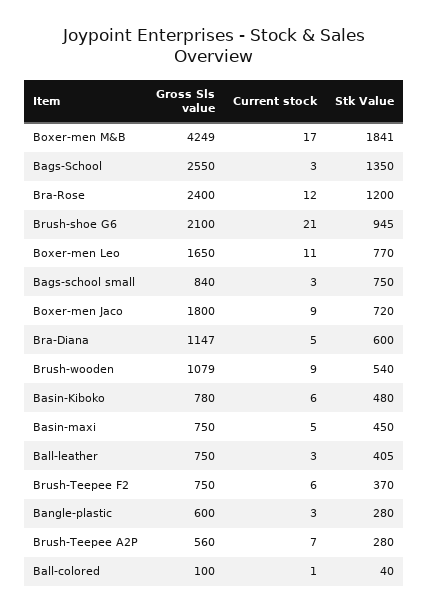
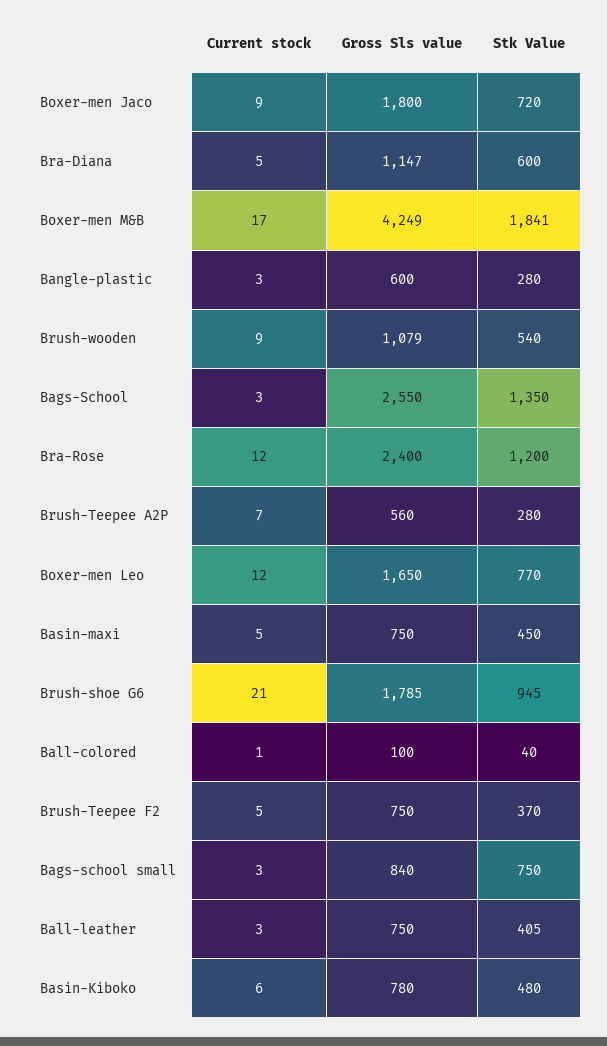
  {
    "Gross Sls value": {
      "Boxer-men M&B": 4249,
      "Bags-School": 2550,
      "Bra-Rose": 2400,
-     "Brush-shoe G6": 2100,
+     "Brush-shoe G6": 1785,
      "Boxer-men Leo": 1650,
      "Bags-school small": 840,
      "Boxer-men Jaco": 1800,
      "Bra-Diana": 1147,
      "Brush-wooden": 1079,
      "Basin-Kiboko": 780,
      "Basin-maxi": 750,
      "Ball-leather": 750,
      "Brush-Teepee F2": 750,
      "Bangle-plastic": 600,
      "Brush-Teepee A2P": 560,
      "Ball-colored": 100
    },
    "Current stock": {
      "Boxer-men M&B": 17,
      "Bags-School": 3,
      "Bra-Rose": 12,
      "Brush-shoe G6": 21,
-     "Boxer-men Leo": 11,
+     "Boxer-men Leo": 12,
      "Bags-school small": 3,
      "Boxer-men Jaco": 9,
      "Bra-Diana": 5,
      "Brush-wooden": 9,
      "Basin-Kiboko": 6,
      "Basin-maxi": 5,
      "Ball-leather": 3,
-     "Brush-Teepee F2": 6,
+     "Brush-Teepee F2": 5,
      "Bangle-plastic": 3,
      "Brush-Teepee A2P": 7,
      "Ball-colored": 1
    },
    "Stk Value": {
      "Boxer-men M&B": 1841,
      "Bags-School": 1350,
      "Bra-Rose": 1200,
      "Brush-shoe G6": 945,
      "Boxer-men Leo": 770,
      "Bags-school small": 750,
      "Boxer-men Jaco": 720,
      "Bra-Diana": 600,
      "Brush-wooden": 540,
      "Basin-Kiboko": 480,
      "Basin-maxi": 450,
      "Ball-leather": 405,
      "Brush-Teepee F2": 370,
      "Bangle-plastic": 280,
      "Brush-Teepee A2P": 280,
      "Ball-colored": 40
    }
  }

